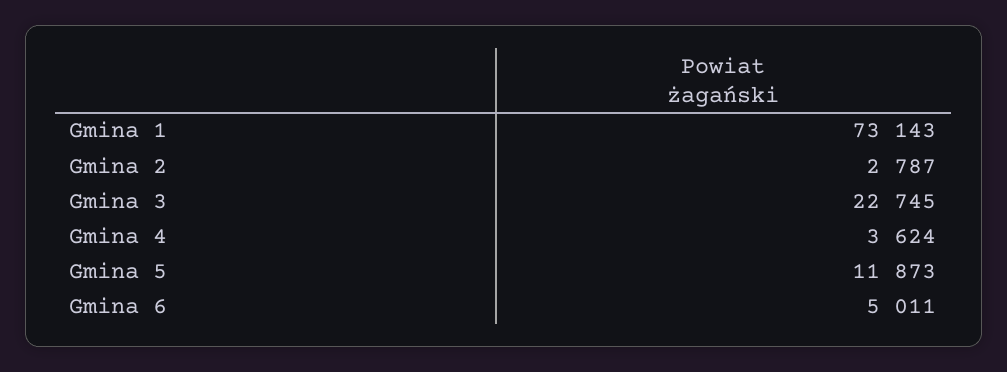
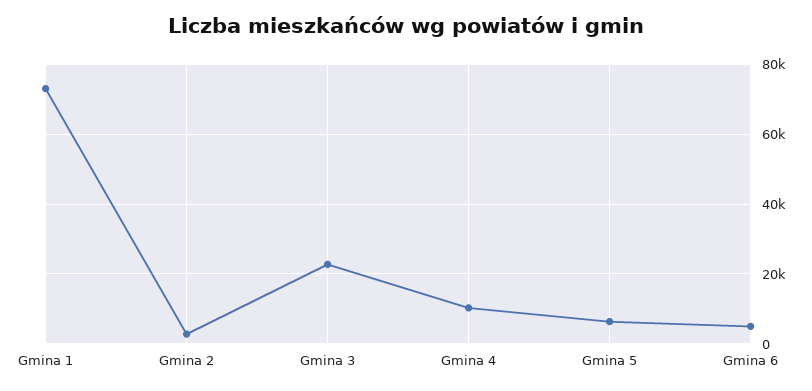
  {
    "Gmina 1": 73143,
    "Gmina 2": 2787,
    "Gmina 3": 22745,
-   "Gmina 4": 3624,
+   "Gmina 4": 10000,
-   "Gmina 5": 11873,
+   "Gmina 5": 6000,
    "Gmina 6": 5011
  }

